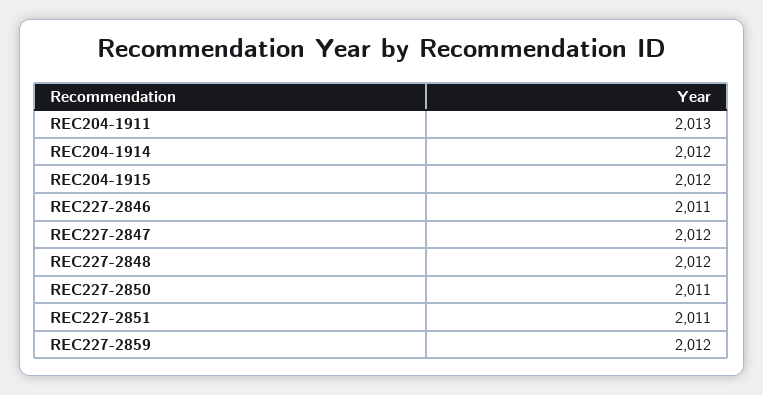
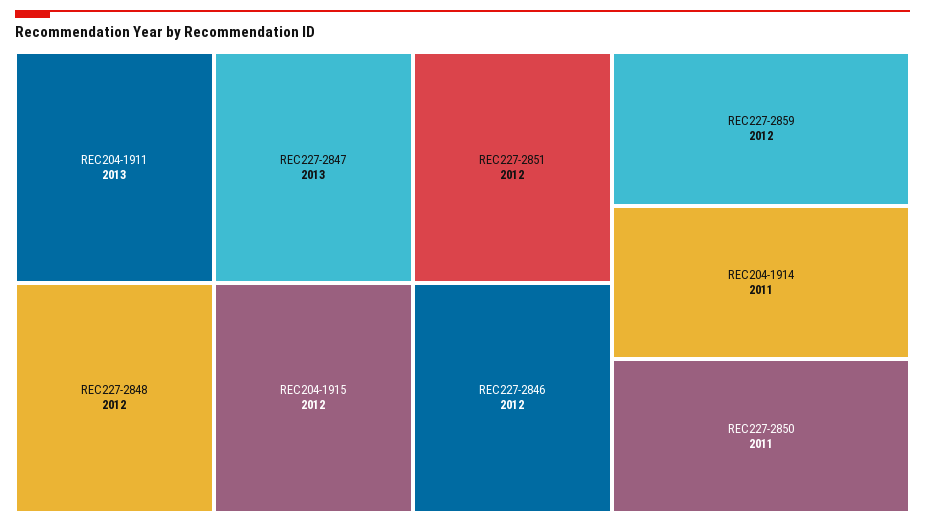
  {
    "REC204-1911": 2013,
-   "REC204-1914": 2012,
+   "REC204-1914": 2011,
    "REC204-1915": 2012,
-   "REC227-2846": 2011,
+   "REC227-2846": 2012,
-   "REC227-2847": 2012,
+   "REC227-2847": 2013,
    "REC227-2848": 2012,
    "REC227-2850": 2011,
-   "REC227-2851": 2011,
+   "REC227-2851": 2012,
    "REC227-2859": 2012
  }

